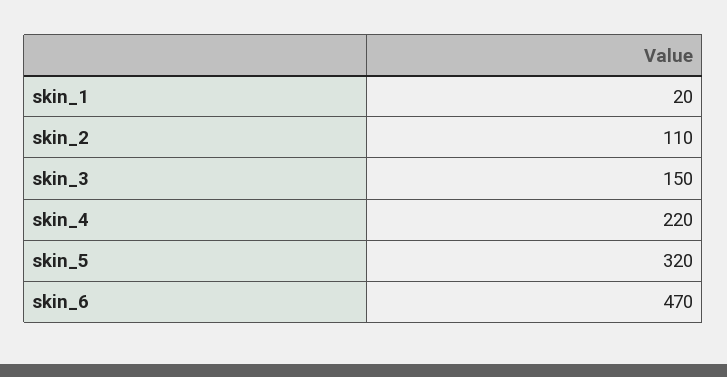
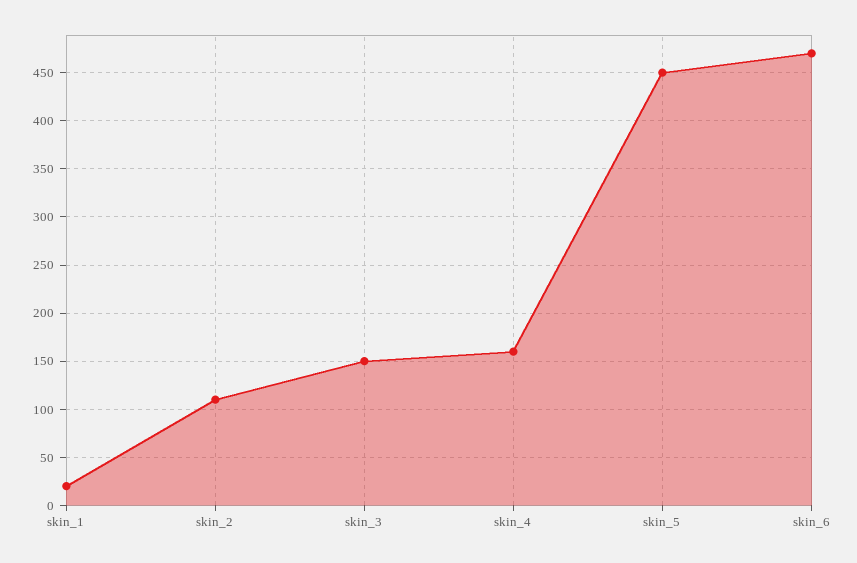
  {
    "skin_1": 20,
    "skin_2": 110,
    "skin_3": 150,
-   "skin_4": 220,
+   "skin_4": 160,
-   "skin_5": 320,
+   "skin_5": 450,
    "skin_6": 470
  }

